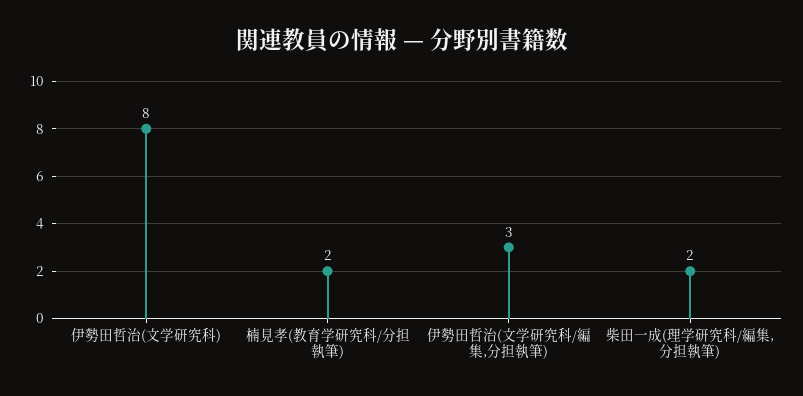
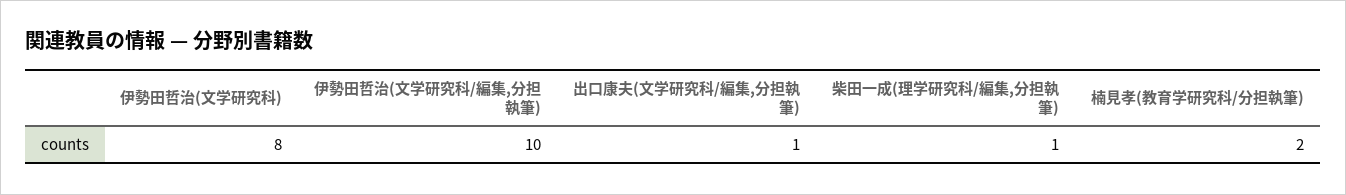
  {
    "伊勢田哲治(文学研究科)": 8,
    "楠見孝(教育学研究科/分担執筆)": 2,
-   "伊勢田哲治(文学研究科/編集,分担執筆)": 3,
+   "伊勢田哲治(文学研究科/編集,分担執筆)": 10,
-   "柴田一成(理学研究科/編集,分担執筆)": 2
+   "柴田一成(理学研究科/編集,分担執筆)": 1,
+   "出口康夫(文学研究科/編集,分担執筆)": 1
  }

